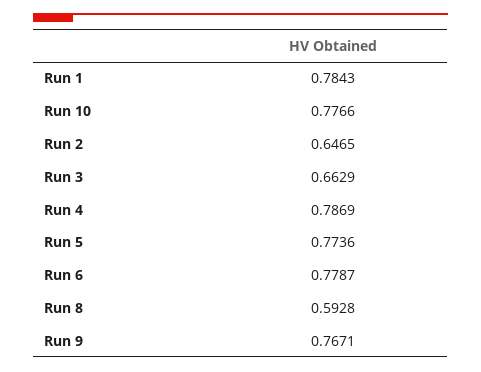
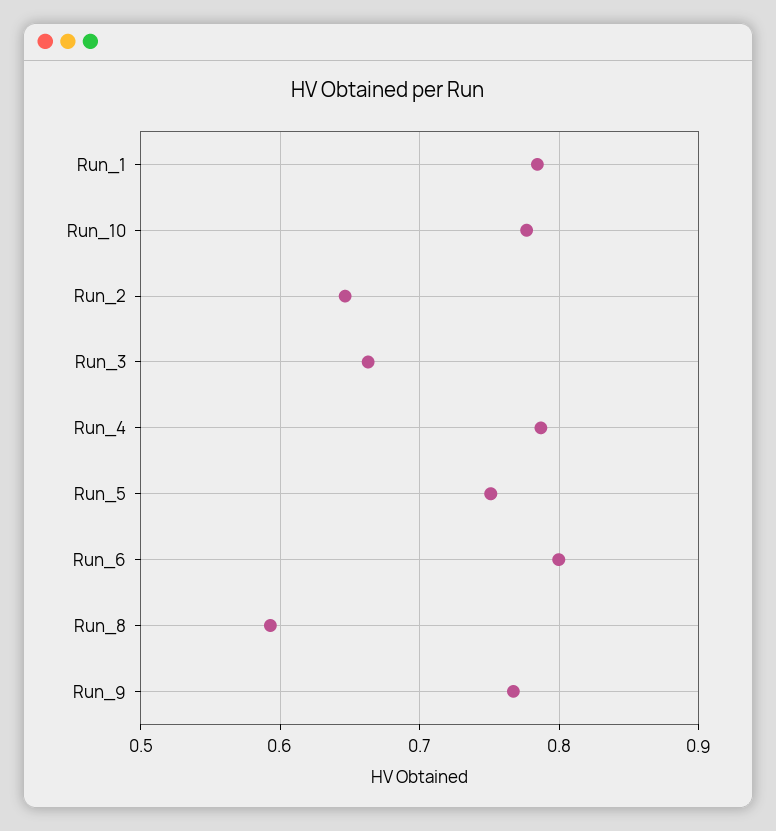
  {
    "Run 1": 0.7843,
    "Run 10": 0.7766,
    "Run 2": 0.6465,
    "Run 3": 0.6629,
    "Run 4": 0.7869,
-   "Run 5": 0.7736,
+   "Run 5": 0.75,
-   "Run 6": 0.7787,
+   "Run 6": 0.8,
    "Run 8": 0.5928,
    "Run 9": 0.7671
  }

